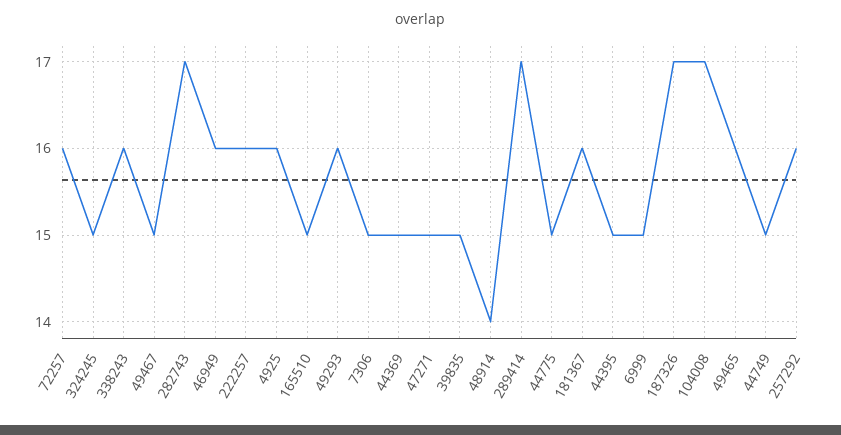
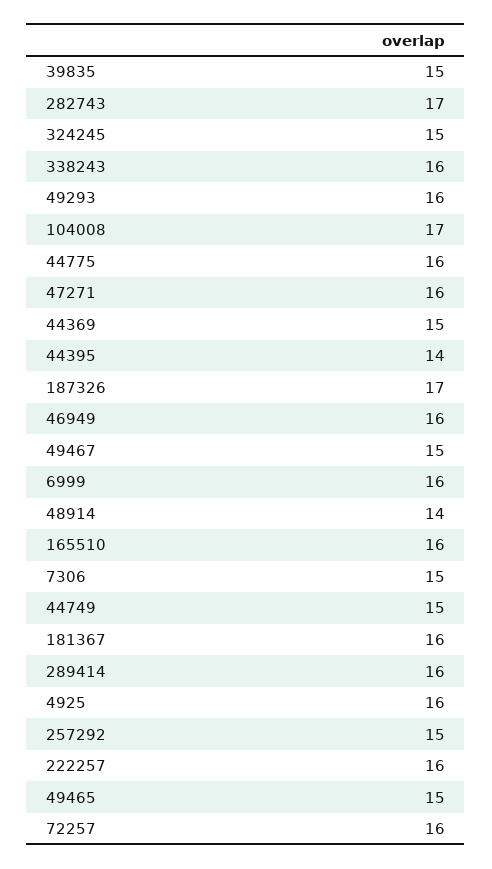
  {
    "72257": 16,
    "324245": 15,
    "338243": 16,
    "49467": 15,
    "282743": 17,
    "46949": 16,
    "222257": 16,
    "4925": 16,
-   "165510": 15,
+   "165510": 16,
    "49293": 16,
    "7306": 15,
    "44369": 15,
-   "47271": 15,
+   "47271": 16,
    "39835": 15,
    "48914": 14,
-   "289414": 17,
+   "289414": 16,
-   "44775": 15,
+   "44775": 16,
    "181367": 16,
-   "44395": 15,
+   "44395": 14,
-   "6999": 15,
+   "6999": 16,
    "187326": 17,
    "104008": 17,
-   "49465": 16,
+   "49465": 15,
    "44749": 15,
-   "257292": 16
+   "257292": 15
  }

